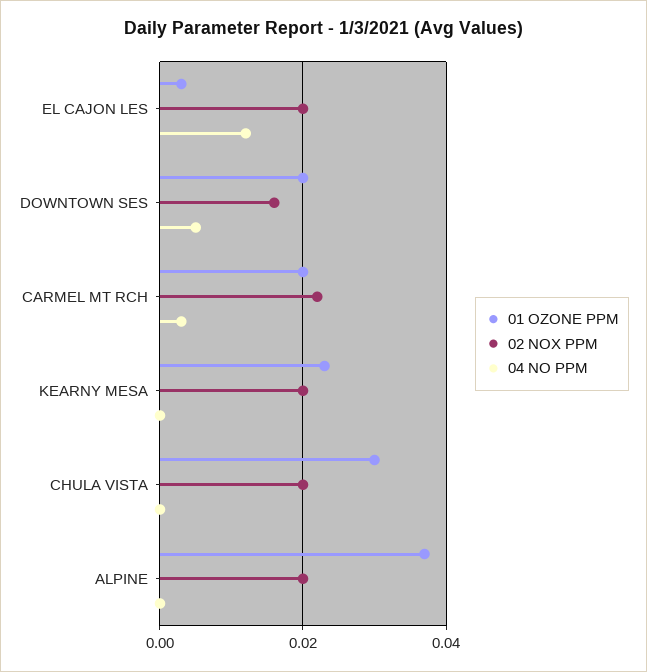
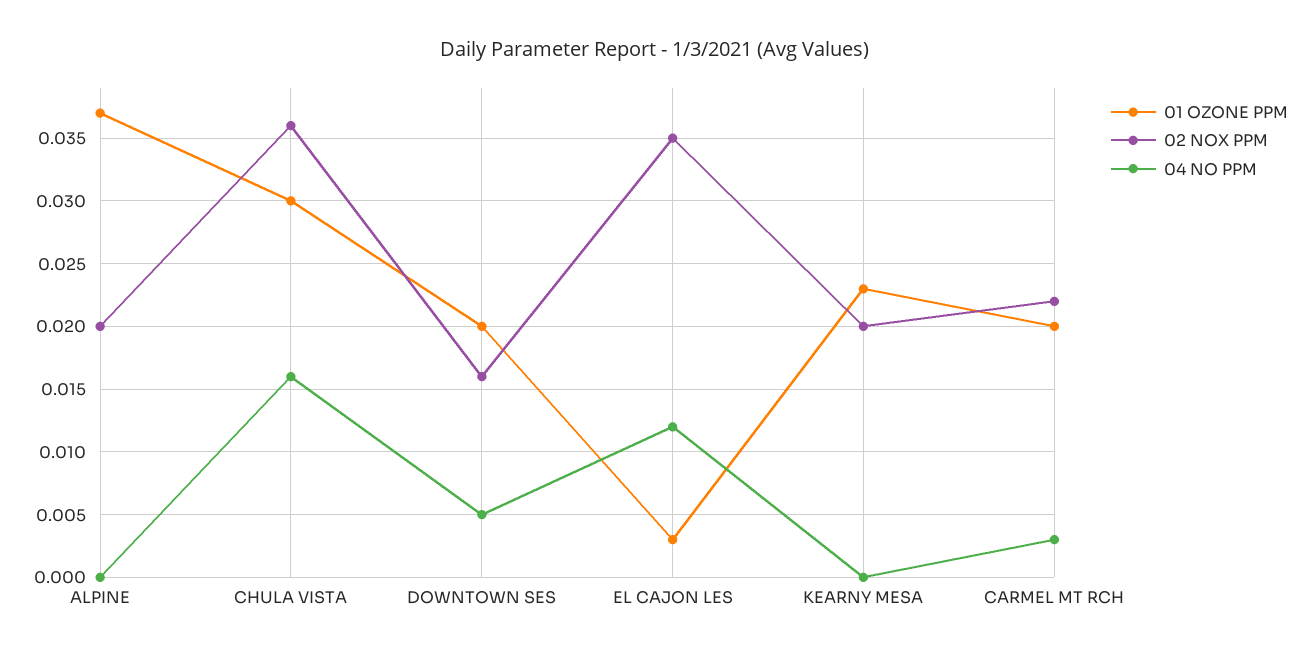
  {
    "01 OZONE PPM": {
      "EL CAJON LES": 0.003,
      "DOWNTOWN SES": 0.02,
      "CARMEL MT RCH": 0.02,
      "KEARNY MESA": 0.023,
      "CHULA VISTA": 0.03,
      "ALPINE": 0.037
    },
    "02 NOX PPM": {
-     "EL CAJON LES": 0.02,
+     "EL CAJON LES": 0.035,
      "DOWNTOWN SES": 0.016,
      "CARMEL MT RCH": 0.022,
      "KEARNY MESA": 0.02,
-     "CHULA VISTA": 0.02,
+     "CHULA VISTA": 0.036,
      "ALPINE": 0.02
    },
    "04 NO PPM": {
      "EL CAJON LES": 0.012,
      "DOWNTOWN SES": 0.005,
      "CARMEL MT RCH": 0.003,
      "KEARNY MESA": 0,
-     "CHULA VISTA": 0,
+     "CHULA VISTA": 0.016,
      "ALPINE": 0
    }
  }

